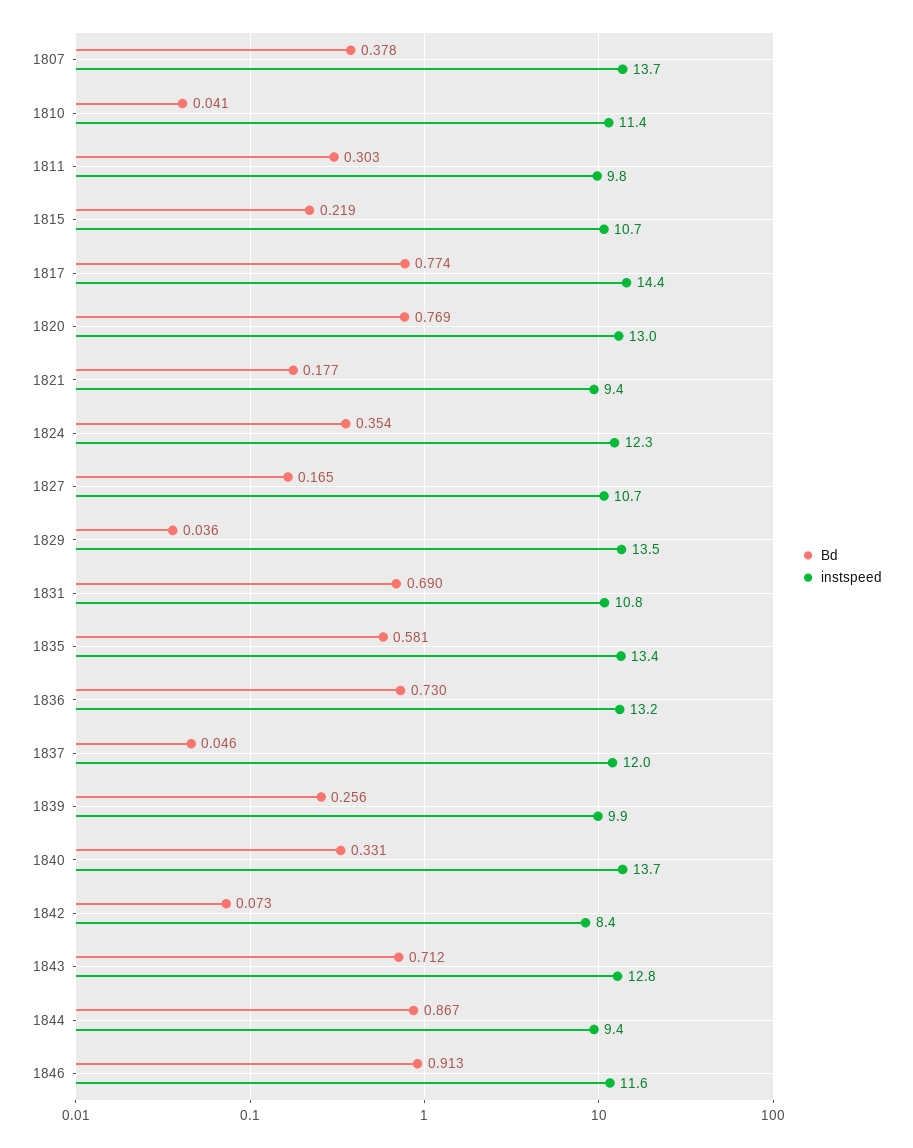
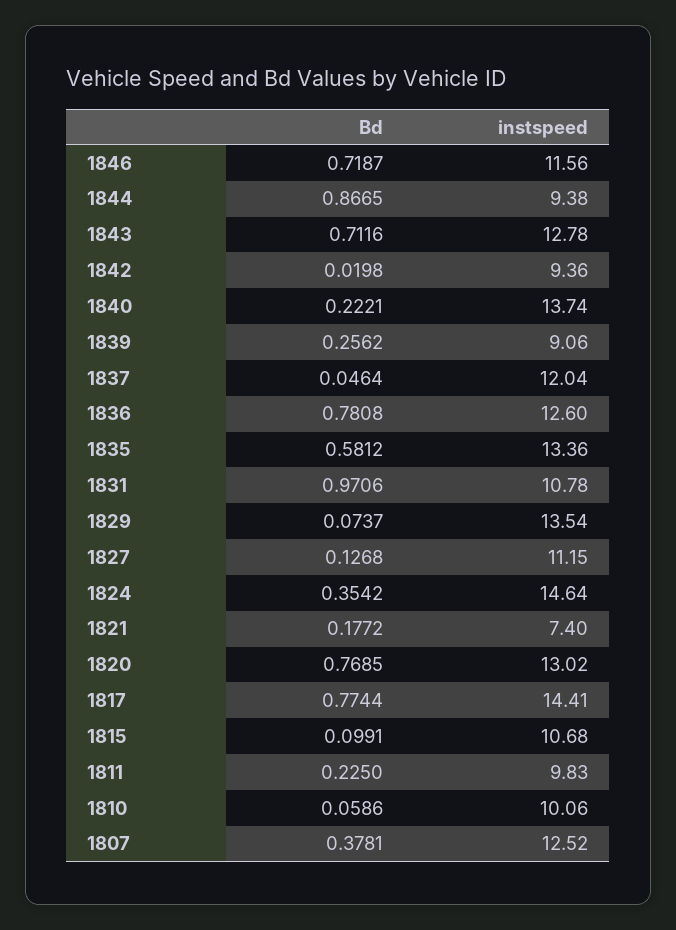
  {
    "Bd": {
      "1807": 0.3781,
-     "1810": 0.041,
+     "1810": 0.0586,
-     "1811": 0.303,
+     "1811": 0.225,
-     "1815": 0.219,
+     "1815": 0.0991,
      "1817": 0.7744,
      "1820": 0.7685,
      "1821": 0.1772,
      "1824": 0.3542,
-     "1827": 0.165,
+     "1827": 0.1268,
-     "1829": 0.036,
+     "1829": 0.0737,
-     "1831": 0.69,
+     "1831": 0.9706,
      "1835": 0.5812,
-     "1836": 0.73,
+     "1836": 0.7808,
      "1837": 0.0464,
      "1839": 0.2562,
-     "1840": 0.331,
+     "1840": 0.2221,
-     "1842": 0.073,
+     "1842": 0.0198,
      "1843": 0.7116,
      "1844": 0.8665,
-     "1846": 0.913
+     "1846": 0.7187
    },
    "instspeed": {
-     "1807": 13.7,
+     "1807": 12.52,
-     "1810": 11.4,
+     "1810": 10.06,
      "1811": 9.83,
      "1815": 10.68,
      "1817": 14.41,
      "1820": 13.02,
-     "1821": 9.4,
+     "1821": 7.4,
-     "1824": 12.3,
+     "1824": 14.64,
-     "1827": 10.7,
+     "1827": 11.15,
      "1829": 13.54,
      "1831": 10.78,
      "1835": 13.36,
-     "1836": 13.2,
+     "1836": 12.6,
      "1837": 12.04,
-     "1839": 9.9,
+     "1839": 9.06,
      "1840": 13.74,
-     "1842": 8.4,
+     "1842": 9.36,
      "1843": 12.78,
      "1844": 9.38,
      "1846": 11.56
    }
  }

